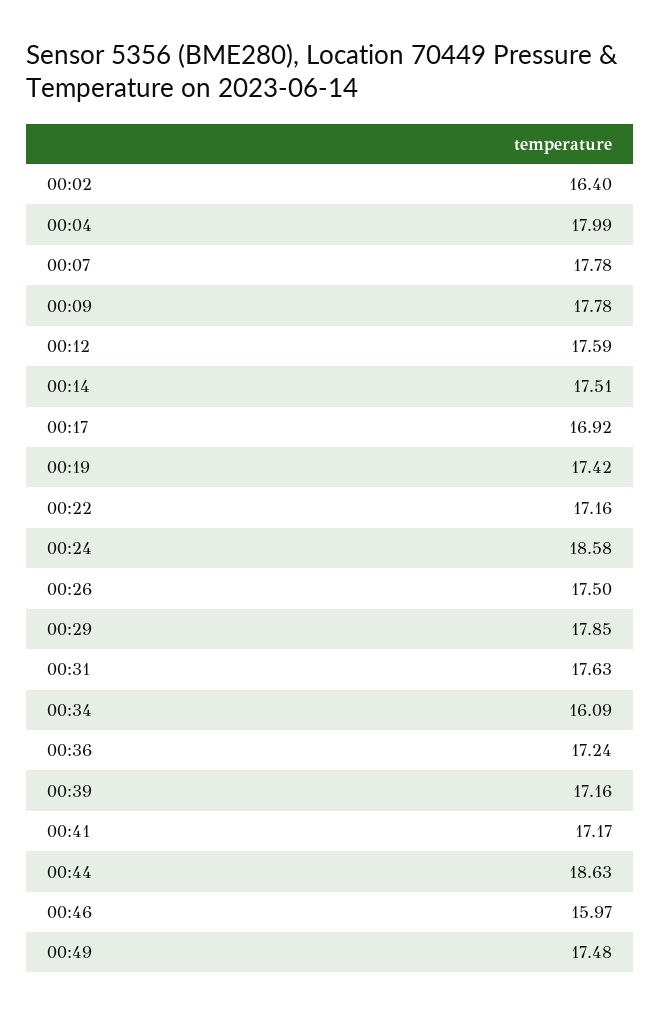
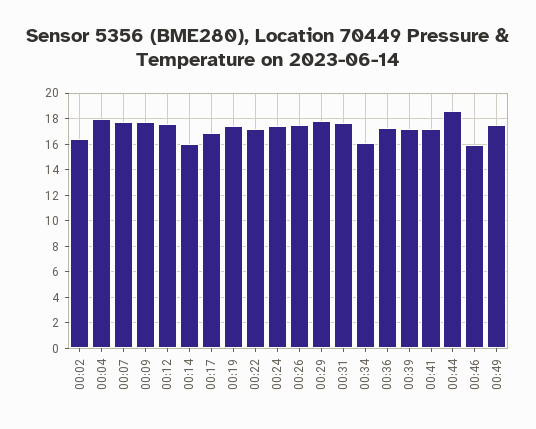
  {
    "00:02": 16.4,
    "00:04": 17.99,
    "00:07": 17.78,
    "00:09": 17.78,
    "00:12": 17.59,
-   "00:14": 17.51,
+   "00:14": 16,
    "00:17": 16.92,
    "00:19": 17.42,
    "00:22": 17.16,
-   "00:24": 18.58,
+   "00:24": 17.5,
    "00:26": 17.5,
    "00:29": 17.85,
    "00:31": 17.63,
    "00:34": 16.09,
    "00:36": 17.24,
    "00:39": 17.16,
    "00:41": 17.17,
    "00:44": 18.63,
    "00:46": 15.97,
    "00:49": 17.48
  }

